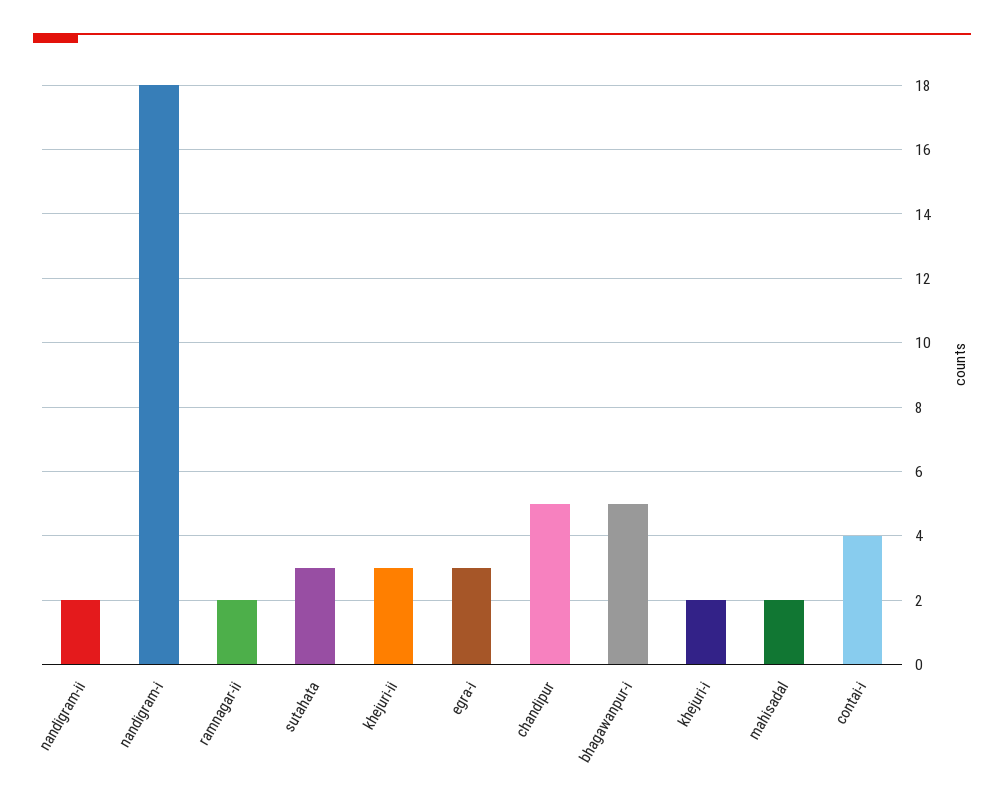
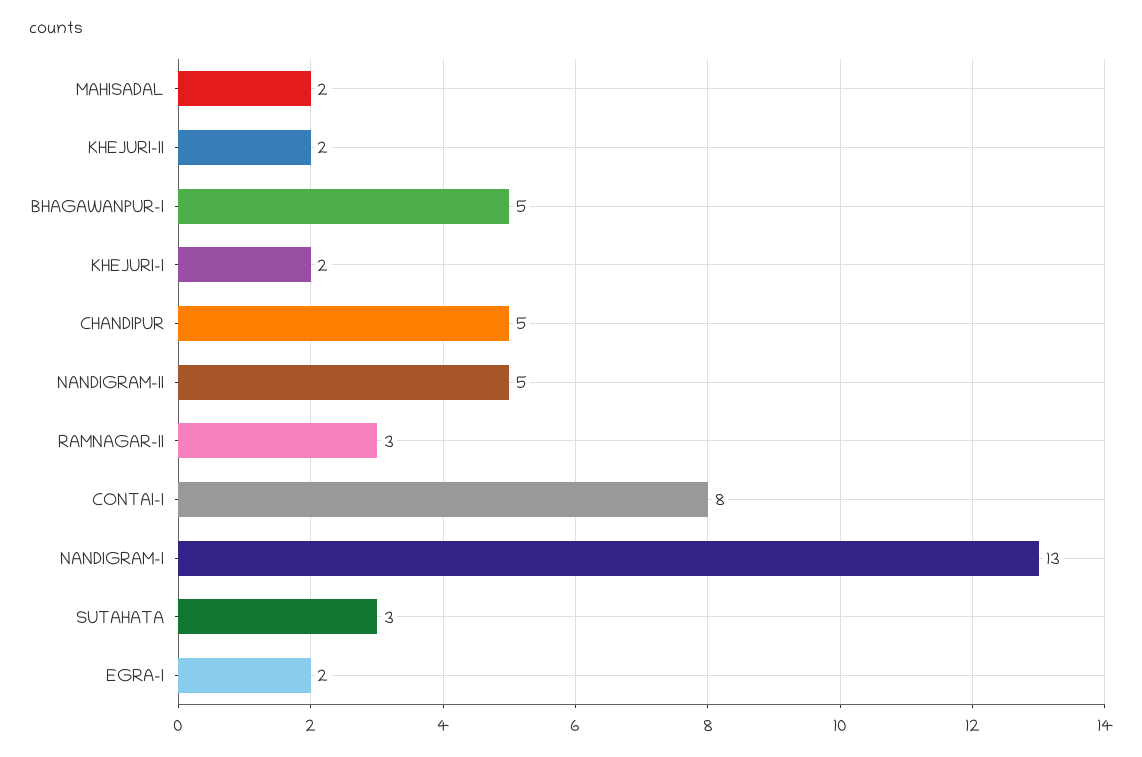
  {
-   "nandigram-ii": 2,
+   "nandigram-ii": 5,
-   "nandigram-i": 18,
+   "nandigram-i": 13,
-   "ramnagar-ii": 2,
+   "ramnagar-ii": 3,
    "sutahata": 3,
-   "khejuri-ii": 3,
+   "khejuri-ii": 2,
-   "egra-i": 3,
+   "egra-i": 2,
    "chandipur": 5,
    "bhagawanpur-i": 5,
    "khejuri-i": 2,
    "mahisadal": 2,
-   "contai-i": 4
+   "contai-i": 8
  }

